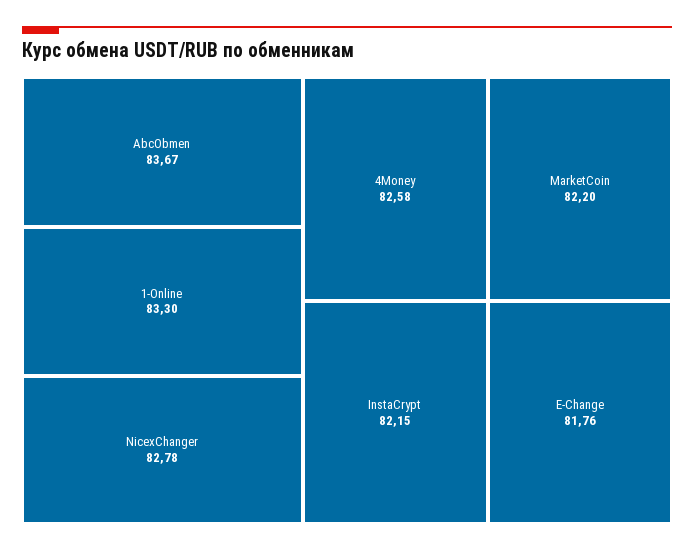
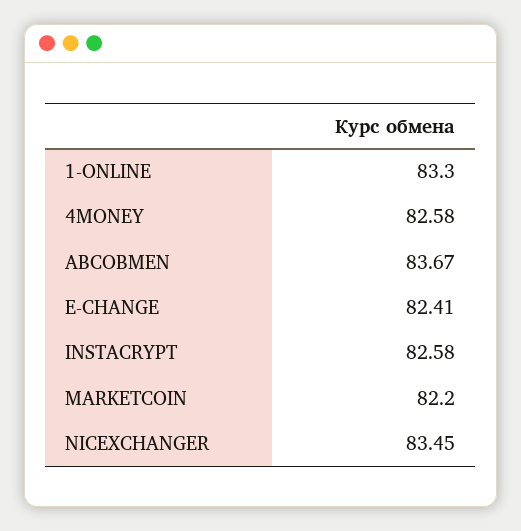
  {
    "AbcObmen": 83.67,
    "1-Online": 83.3,
-   "NicexChanger": 82.78,
+   "NicexChanger": 83.45,
    "4Money": 82.58,
    "MarketCoin": 82.2,
-   "InstaCrypt": 82.15,
+   "InstaCrypt": 82.58,
-   "E-Change": 81.76
+   "E-Change": 82.41
  }

